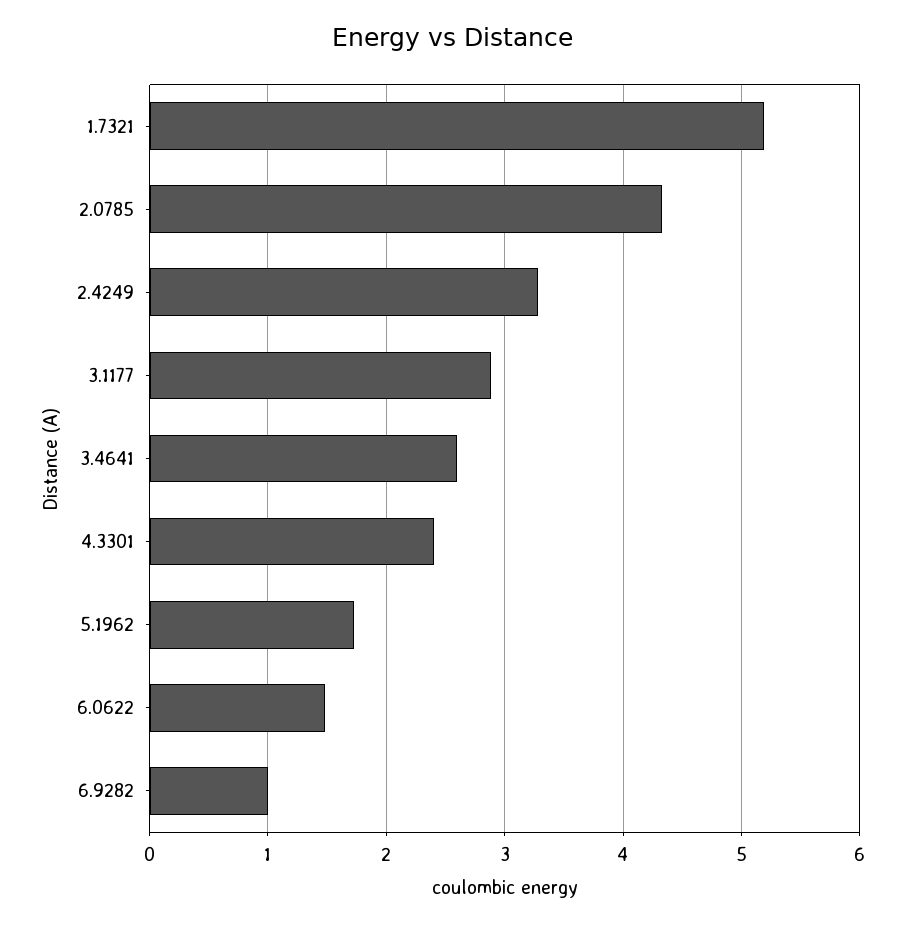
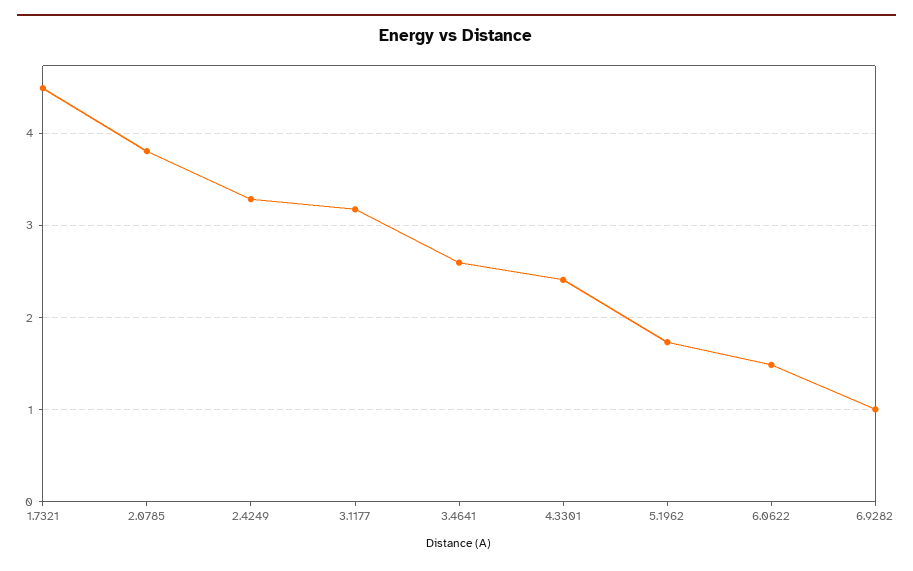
  {
-   "1.7321": 5.2,
+   "1.7321": 4.5,
-   "2.0785": 4.3,
+   "2.0785": 3.8,
    "2.4249": 3.3,
-   "3.1177": 2.9,
+   "3.1177": 3.2,
    "3.4641": 2.6,
    "4.3301": 2.4,
    "5.1962": 1.7,
    "6.0622": 1.5,
    "6.9282": 1
  }

